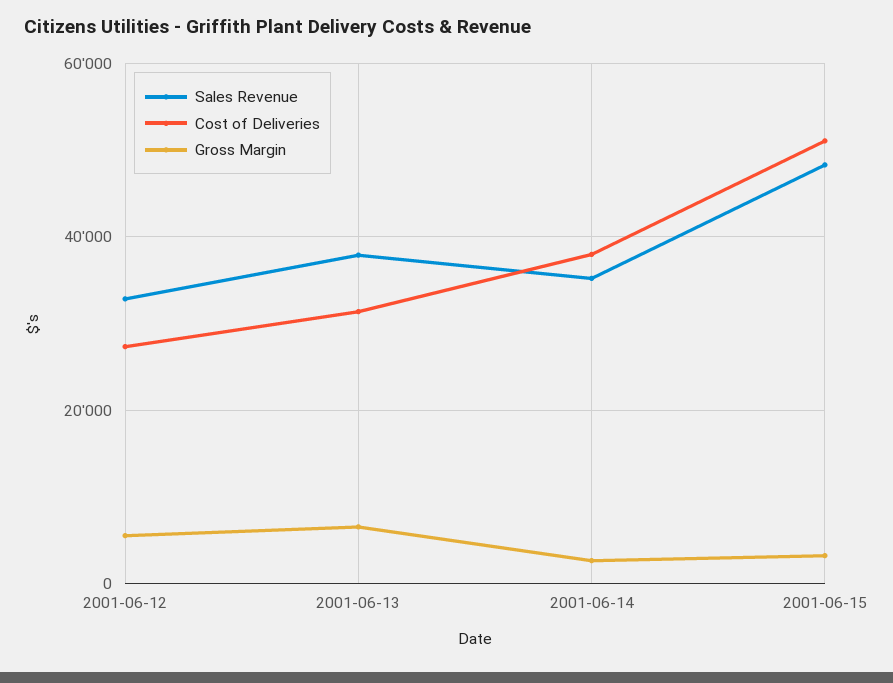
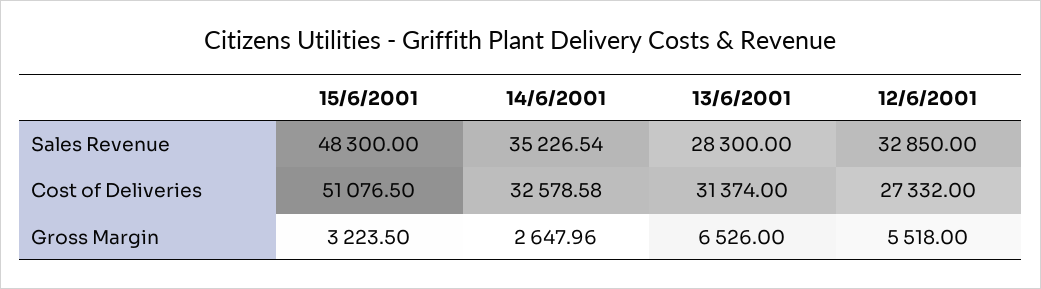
  {
    "Sales Revenue": {
      "2001-06-12": 32850,
-     "2001-06-13": 38000,
+     "2001-06-13": 28300,
      "2001-06-14": 35226.54,
      "2001-06-15": 48300
    },
    "Cost of Deliveries": {
      "2001-06-12": 27332,
      "2001-06-13": 31374,
-     "2001-06-14": 38000,
+     "2001-06-14": 32578.58,
      "2001-06-15": 51076.5
    },
    "Gross Margin": {
      "2001-06-12": 5518,
      "2001-06-13": 6526,
      "2001-06-14": 2647.96,
      "2001-06-15": 3223.5
    }
  }

